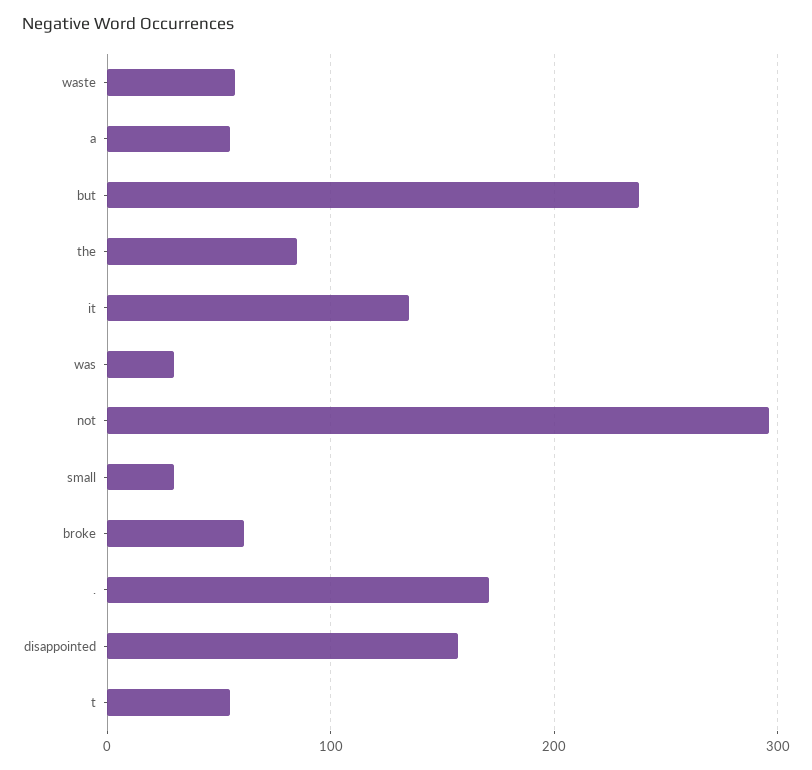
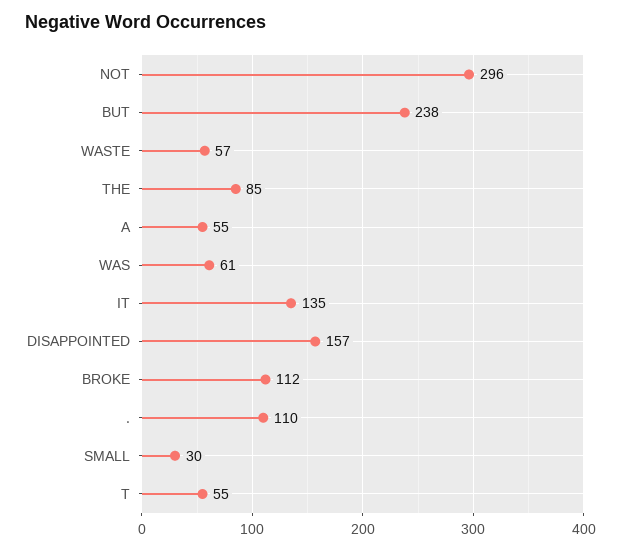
  {
    "waste": 57,
    "a": 55,
    "but": 238,
    "the": 85,
    "it": 135,
-   "was": 30,
+   "was": 61,
    "not": 296,
    "small": 30,
-   "broke": 60,
+   "broke": 112,
-   ".": 170,
+   ".": 110,
    "disappointed": 157,
    "t": 55
  }

